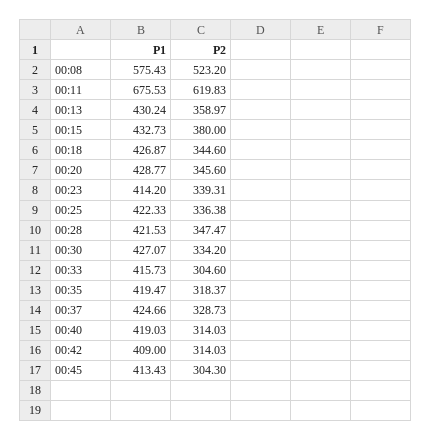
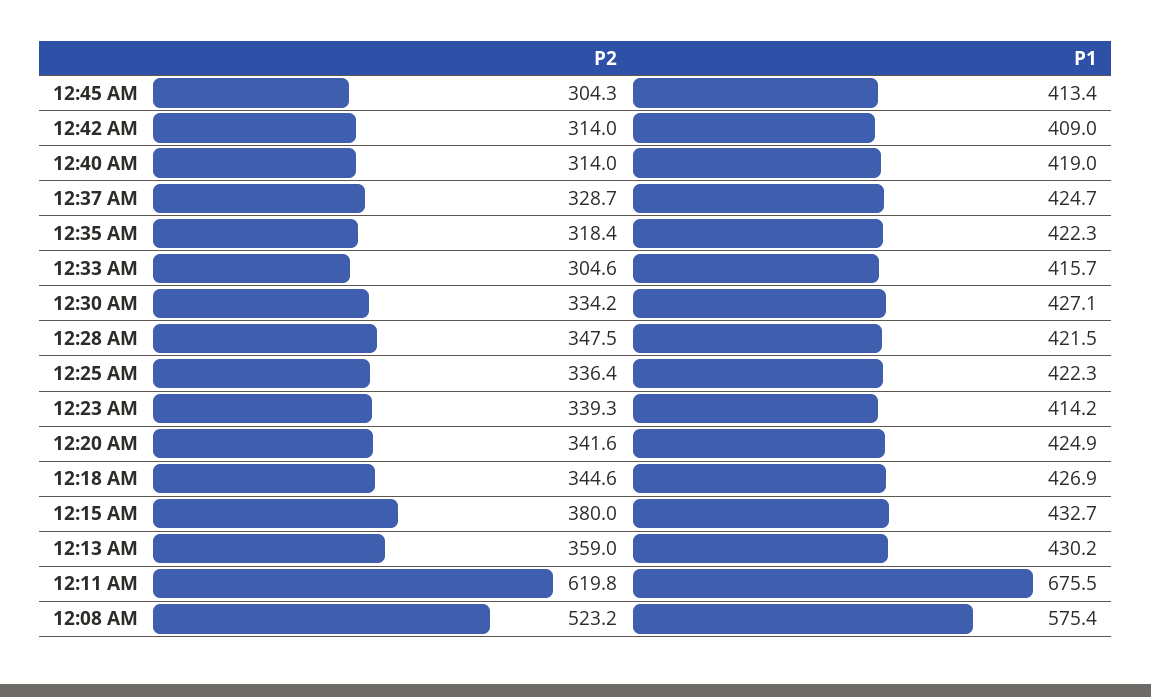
  {
    "P1": {
      "00:08": 575.43,
      "00:11": 675.53,
      "00:13": 430.24,
      "00:15": 432.73,
      "00:18": 426.87,
-     "00:20": 428.77,
+     "00:20": 424.9,
      "00:23": 414.2,
      "00:25": 422.33,
      "00:28": 421.53,
      "00:30": 427.07,
      "00:33": 415.73,
-     "00:35": 419.47,
+     "00:35": 422.3,
      "00:37": 424.66,
      "00:40": 419.03,
      "00:42": 409,
      "00:45": 413.43
    },
    "P2": {
      "00:08": 523.2,
      "00:11": 619.83,
      "00:13": 358.97,
      "00:15": 380,
      "00:18": 344.6,
-     "00:20": 345.6,
+     "00:20": 341.6,
      "00:23": 339.31,
      "00:25": 336.38,
      "00:28": 347.47,
      "00:30": 334.2,
      "00:33": 304.6,
      "00:35": 318.37,
      "00:37": 328.73,
      "00:40": 314.03,
      "00:42": 314.03,
      "00:45": 304.3
    }
  }

